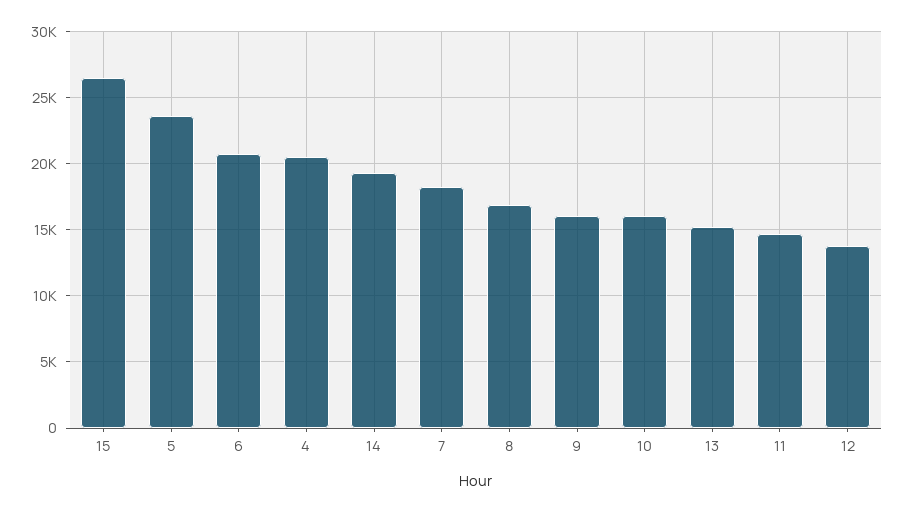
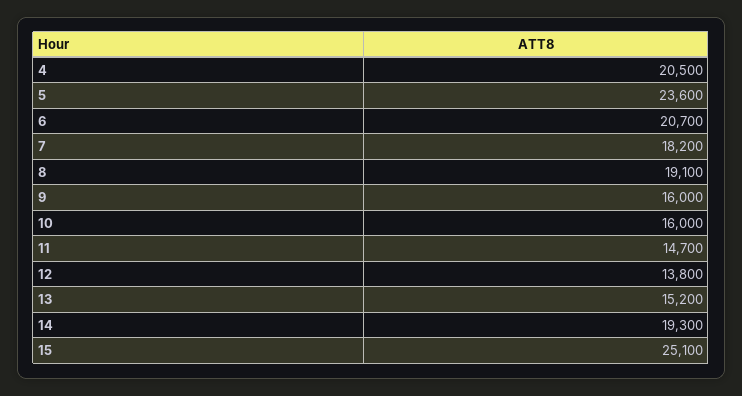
  {
-   "15": 26500,
+   "15": 25100,
    "5": 23600,
    "6": 20700,
    "4": 20500,
    "14": 19300,
    "7": 18200,
-   "8": 17000,
+   "8": 19100,
    "9": 16000,
    "10": 16000,
    "13": 15200,
    "11": 14700,
    "12": 13800
  }

